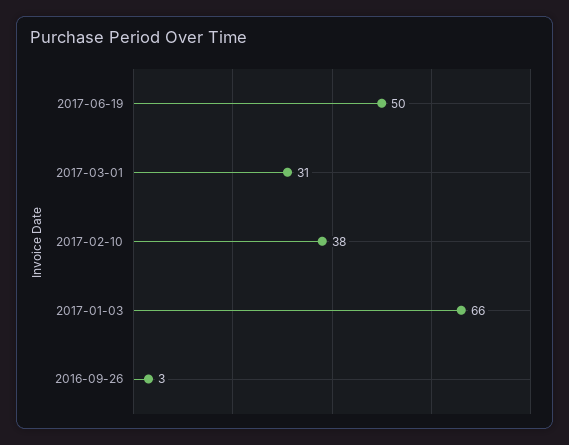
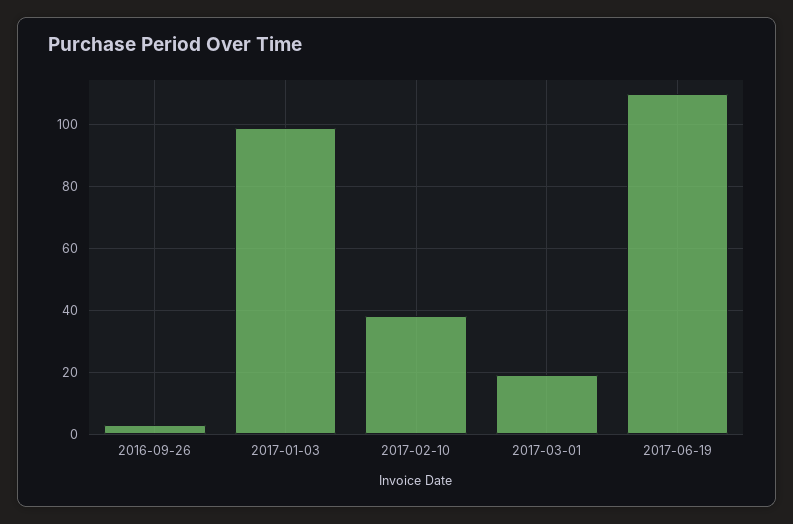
  {
-   "2017-06-19": 50,
+   "2017-06-19": 110,
-   "2017-03-01": 31,
+   "2017-03-01": 20,
    "2017-02-10": 38,
-   "2017-01-03": 66,
+   "2017-01-03": 100,
    "2016-09-26": 3
  }

